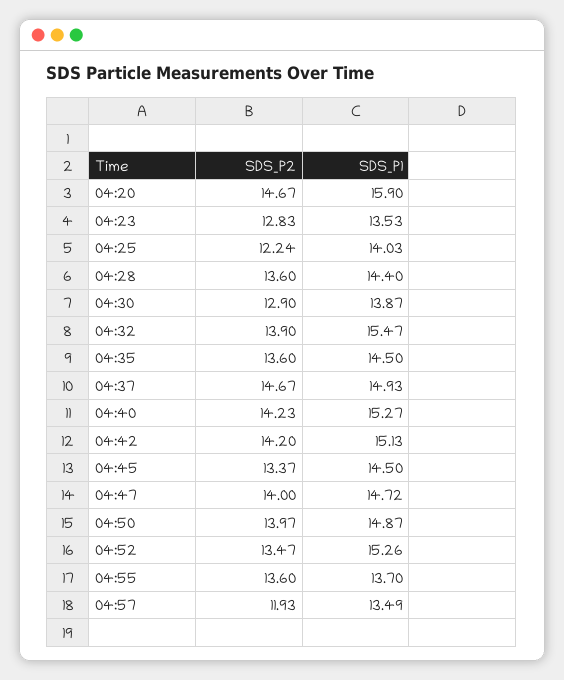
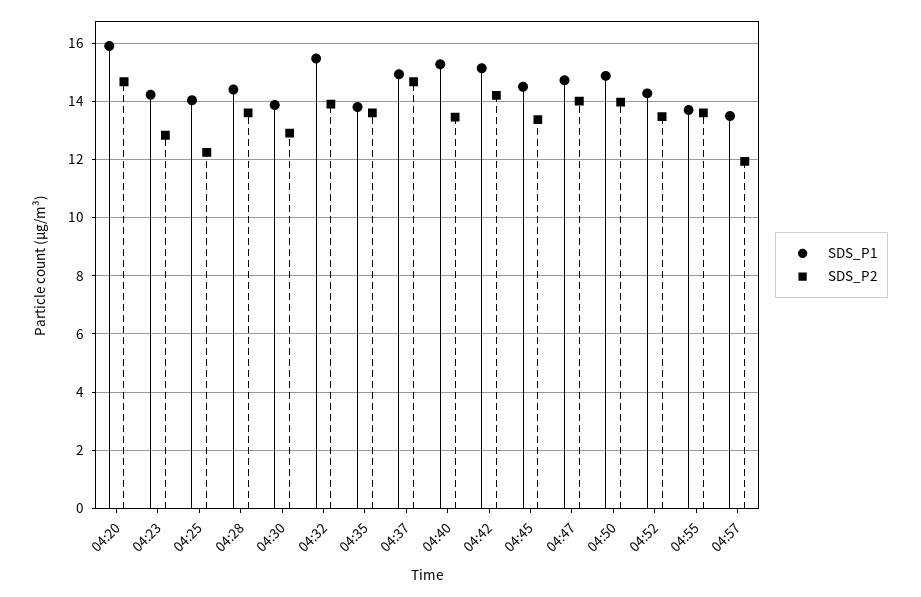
  {
    "SDS_P2": {
      "04:20": 14.67,
      "04:23": 12.83,
      "04:25": 12.24,
      "04:28": 13.6,
      "04:30": 12.9,
      "04:32": 13.9,
      "04:35": 13.6,
      "04:37": 14.67,
-     "04:40": 14.23,
+     "04:40": 13.5,
      "04:42": 14.2,
      "04:45": 13.37,
      "04:47": 14,
      "04:50": 13.97,
      "04:52": 13.47,
      "04:55": 13.6,
      "04:57": 11.93
    },
    "SDS_P1": {
      "04:20": 15.9,
-     "04:23": 13.53,
+     "04:23": 14.25,
      "04:25": 14.03,
      "04:28": 14.4,
      "04:30": 13.87,
      "04:32": 15.47,
-     "04:35": 14.5,
+     "04:35": 13.75,
      "04:37": 14.93,
      "04:40": 15.27,
      "04:42": 15.13,
      "04:45": 14.5,
      "04:47": 14.72,
      "04:50": 14.87,
-     "04:52": 15.26,
+     "04:52": 14.25,
      "04:55": 13.7,
      "04:57": 13.49
    }
  }

